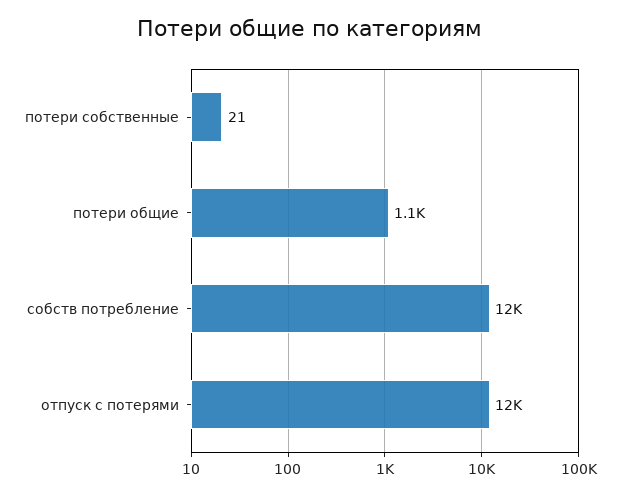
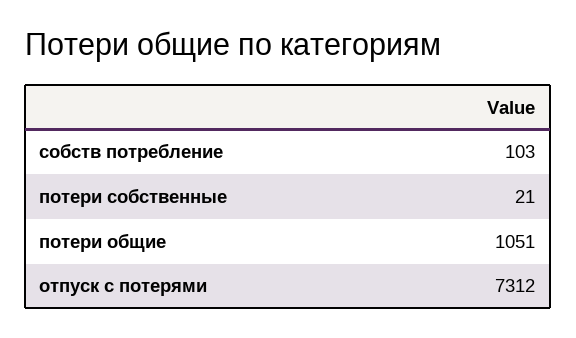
  {
    "потери собственные": 21,
    "потери общие": 1051,
-   "собств потребление": 12000,
+   "собств потребление": 103,
-   "отпуск с потерями": 12000
+   "отпуск с потерями": 7312
  }

